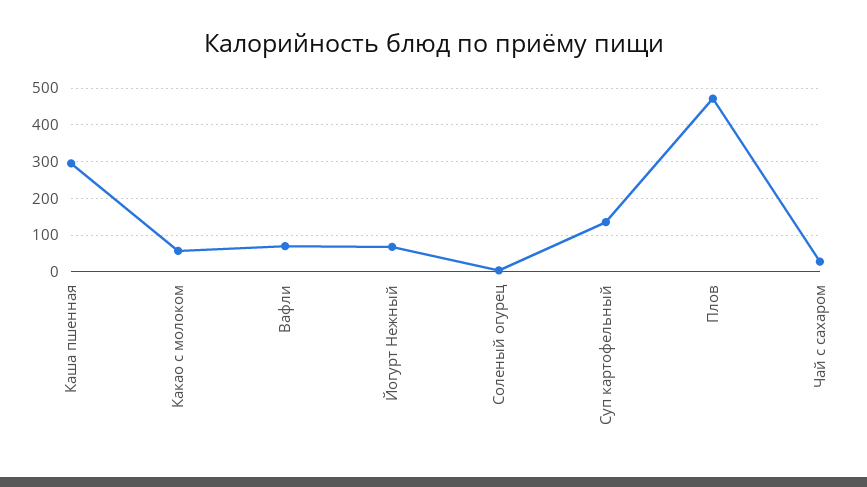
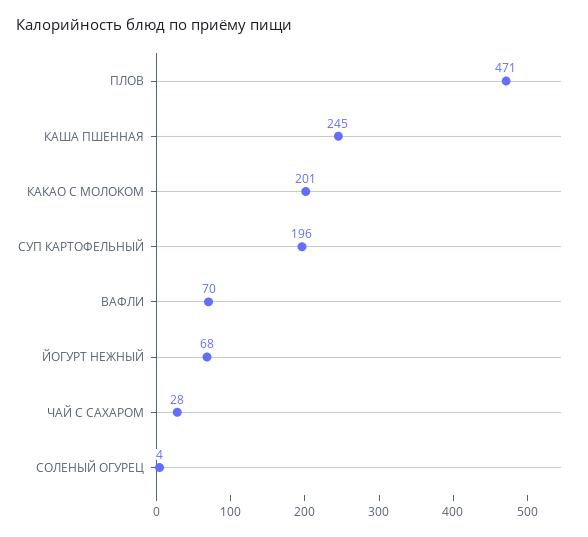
  {
-   "Каша пшенная": 300,
+   "Каша пшенная": 245,
-   "Какао с молоком": 60,
+   "Какао с молоком": 201,
    "Вафли": 70,
    "Йогурт Нежный": 68,
    "Соленый огурец": 4,
-   "Суп картофельный": 140,
+   "Суп картофельный": 196,
    "Плов": 471,
    "Чай с сахаром": 28
  }

